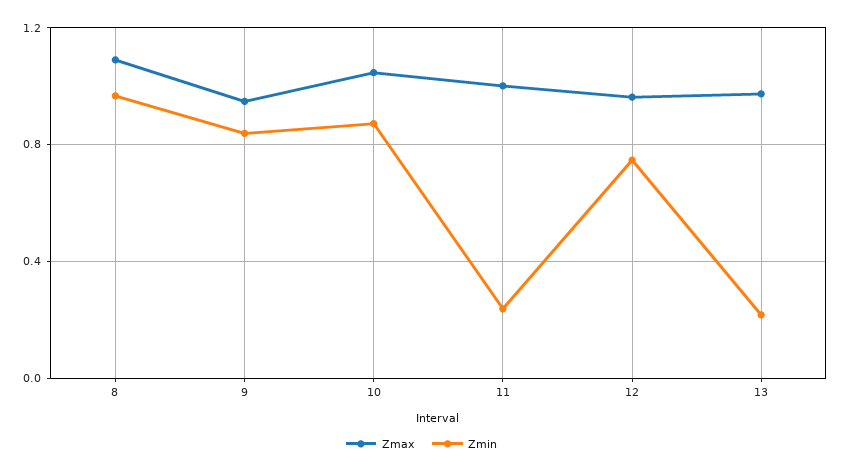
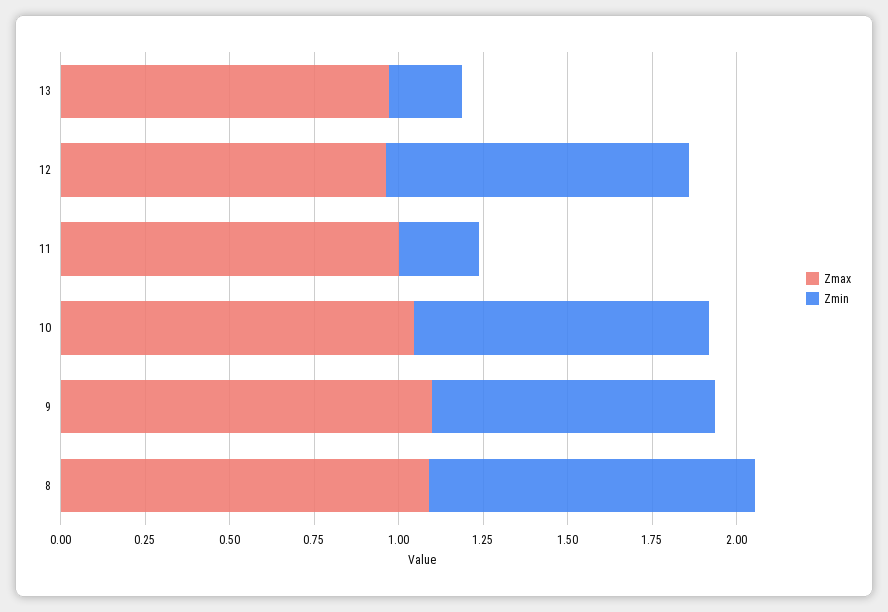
  {
    "Zmax": {
      "8": 1.1,
-     "9": 0.95,
+     "9": 1.1,
      "10": 1.05,
      "11": 1,
      "12": 0.95,
      "13": 0.95
    },
    "Zmin": {
      "8": 0.95,
      "9": 0.85,
      "10": 0.85,
      "11": 0.25,
-     "12": 0.75,
+     "12": 0.9,
      "13": 0.2
    }
  }

